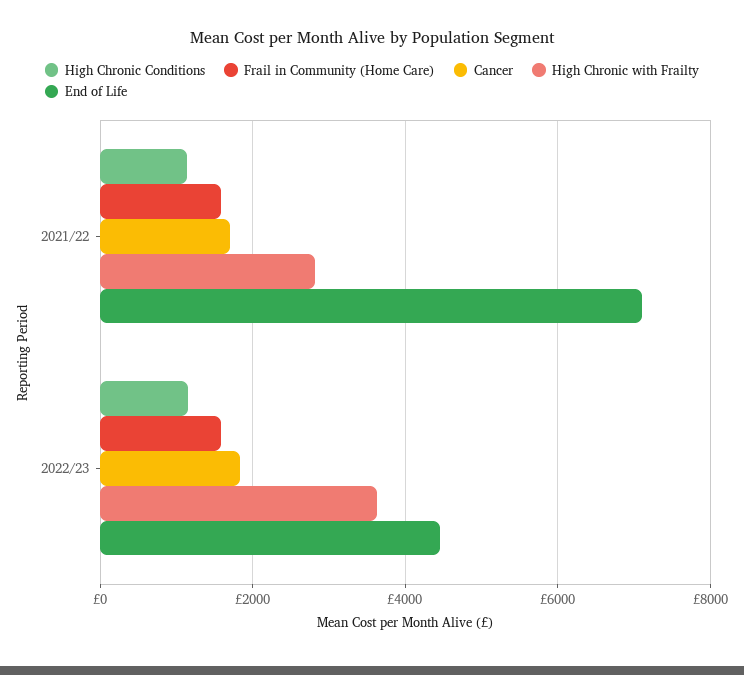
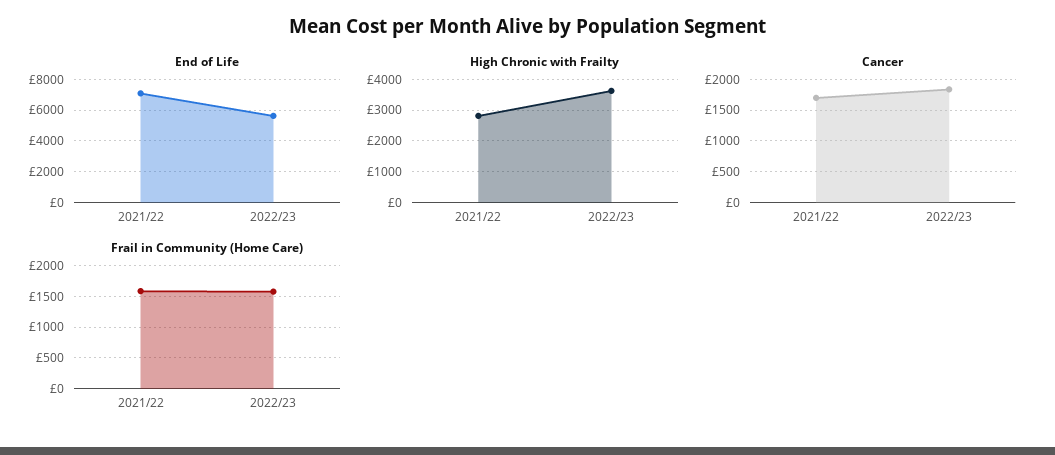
  {
-   "High Chronic Conditions": {
-     "2021/22": 1200,
-     "2022/23": 1200
-   },
    "Frail in Community (Home Care)": {
      "2021/22": 1600,
      "2022/23": 1600
    },
    "Cancer": {
      "2021/22": 1700,
      "2022/23": 1800
    },
    "High Chronic with Frailty": {
      "2021/22": 2800,
      "2022/23": 3600
    },
    "End of Life": {
      "2021/22": 7000,
-     "2022/23": 4400
+     "2022/23": 5500
    }
  }

